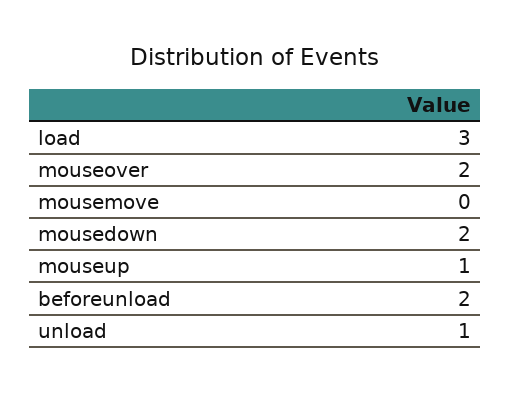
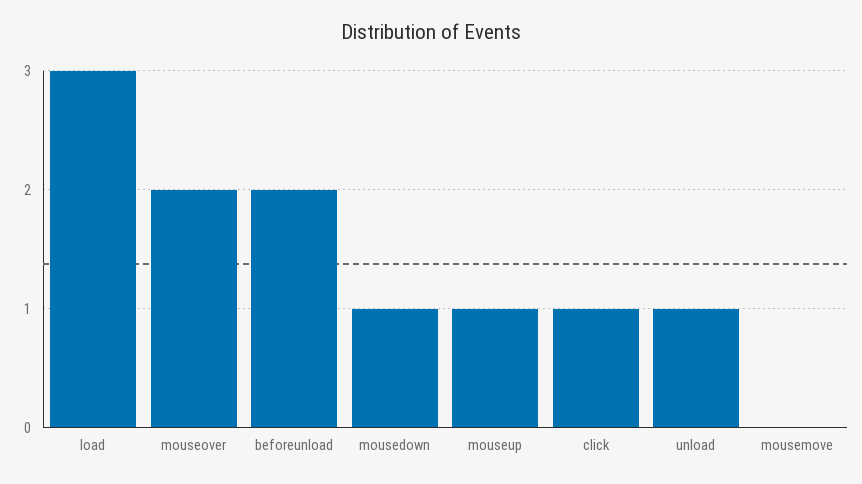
  {
    "load": 3,
    "mouseover": 2,
    "mousemove": 0,
-   "mousedown": 2,
+   "mousedown": 1,
    "mouseup": 1,
    "beforeunload": 2,
-   "unload": 1
+   "unload": 1,
+   "click": 1
  }

